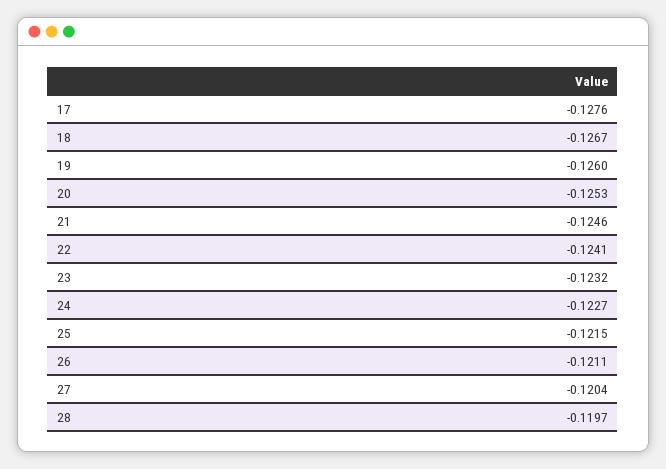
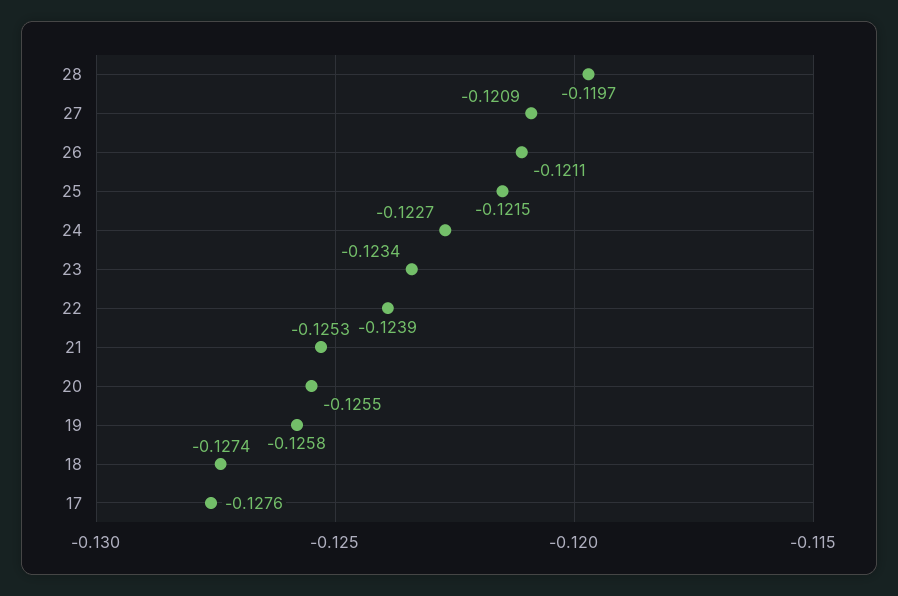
  {
    "17": -0.1276,
-   "18": -0.1267,
+   "18": -0.1274,
-   "19": -0.126,
+   "19": -0.1258,
-   "20": -0.1253,
+   "20": -0.1255,
-   "21": -0.1246,
+   "21": -0.1253,
-   "22": -0.1241,
+   "22": -0.1239,
-   "23": -0.1232,
+   "23": -0.1234,
    "24": -0.1227,
    "25": -0.1215,
    "26": -0.1211,
-   "27": -0.1204,
+   "27": -0.1209,
    "28": -0.1197
  }

